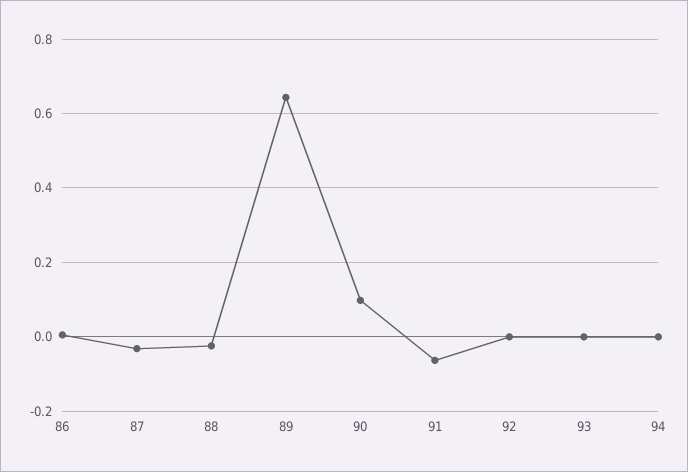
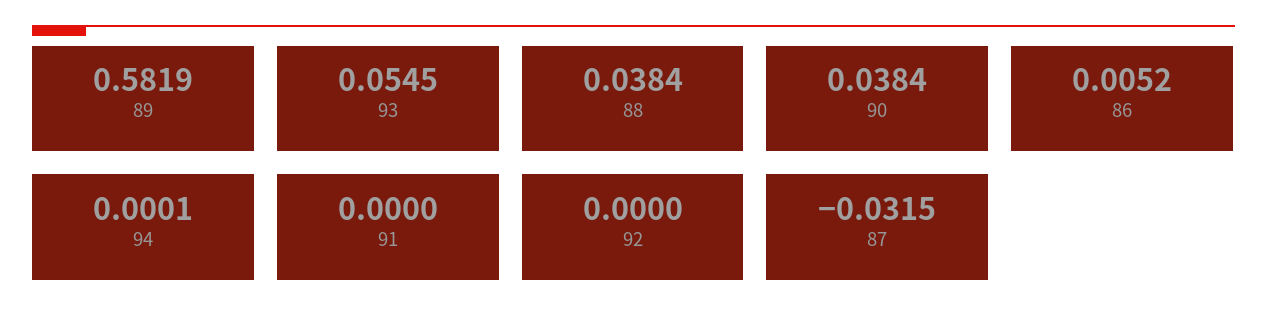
  {
    "86": 0.0052,
    "87": -0.0315,
-   "88": -0.02,
+   "88": 0.0384,
-   "89": 0.64,
+   "89": 0.5819,
-   "90": 0.1,
+   "90": 0.0384,
-   "91": -0.06,
+   "91": 0,
    "92": 0,
-   "93": 0,
+   "93": 0.0545,
    "94": 0.0001
  }

